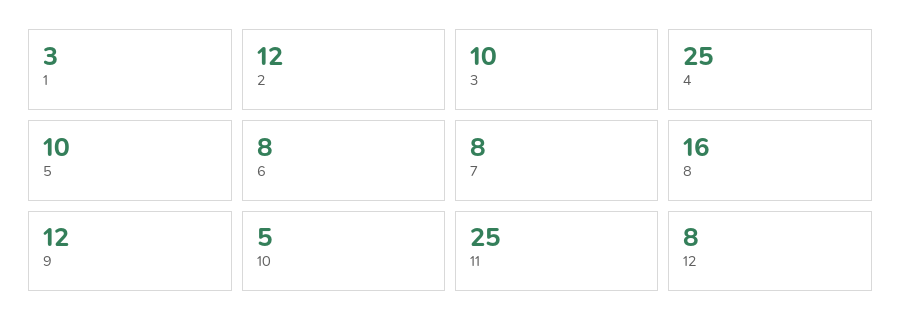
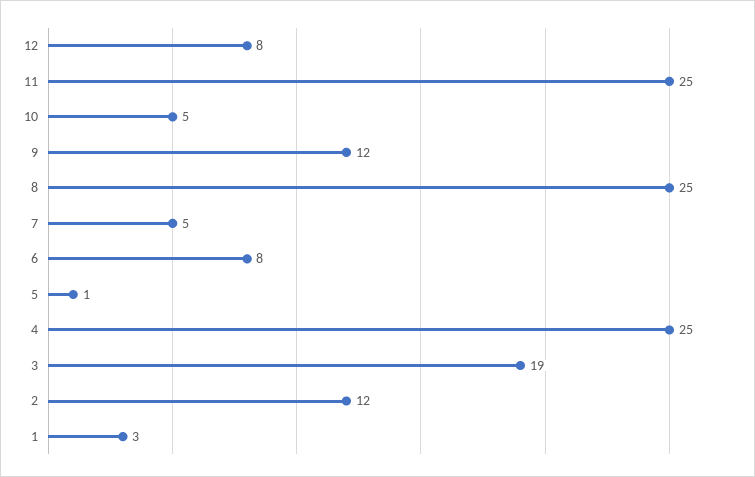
  {
    "1": 3,
    "2": 12,
-   "3": 10,
+   "3": 19,
    "4": 25,
-   "5": 10,
+   "5": 1,
    "6": 8,
-   "7": 8,
+   "7": 5,
-   "8": 16,
+   "8": 25,
    "9": 12,
    "10": 5,
    "11": 25,
    "12": 8
  }

